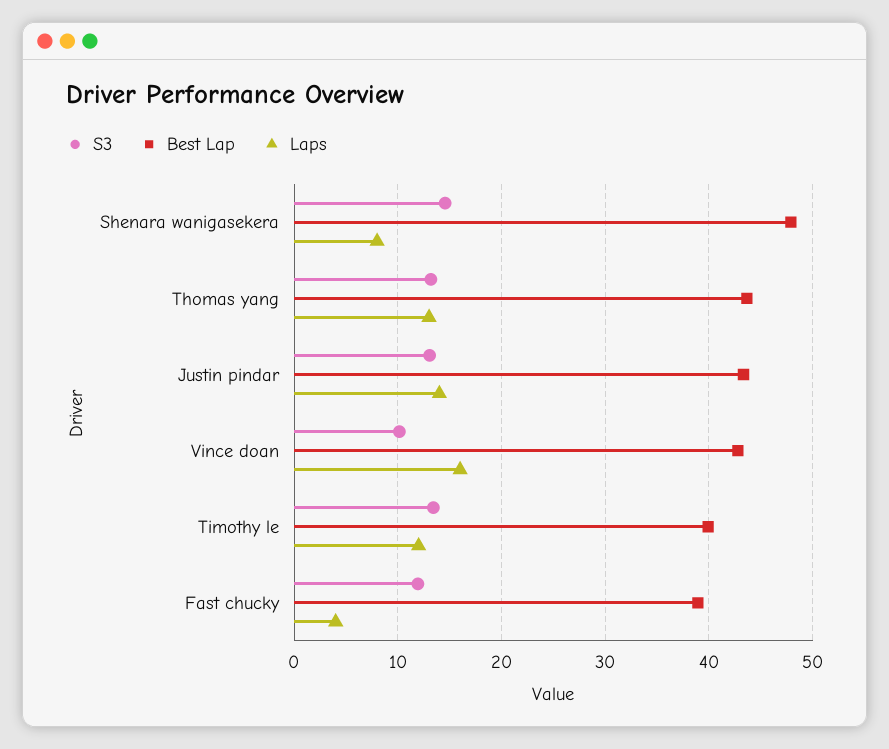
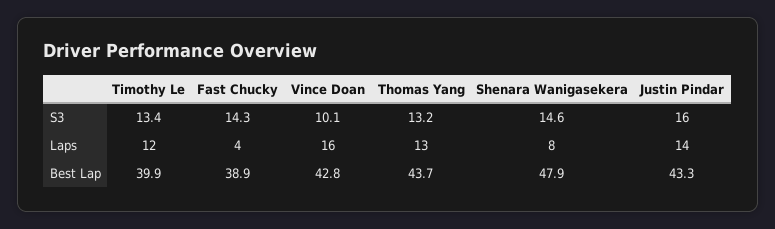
  {
    "S3": {
      "Shenara wanigasekera": 14.6,
      "Thomas yang": 13.2,
-     "Justin pindar": 13,
+     "Justin pindar": 16,
      "Vince doan": 10.1,
      "Timothy le": 13.4,
-     "Fast chucky": 12
+     "Fast chucky": 14.3
    },
    "Best Lap": {
      "Shenara wanigasekera": 47.9,
      "Thomas yang": 43.7,
      "Justin pindar": 43.3,
      "Vince doan": 42.8,
      "Timothy le": 39.9,
      "Fast chucky": 38.9
    },
    "Laps": {
      "Shenara wanigasekera": 8,
      "Thomas yang": 13,
      "Justin pindar": 14,
      "Vince doan": 16,
      "Timothy le": 12,
      "Fast chucky": 4
    }
  }

